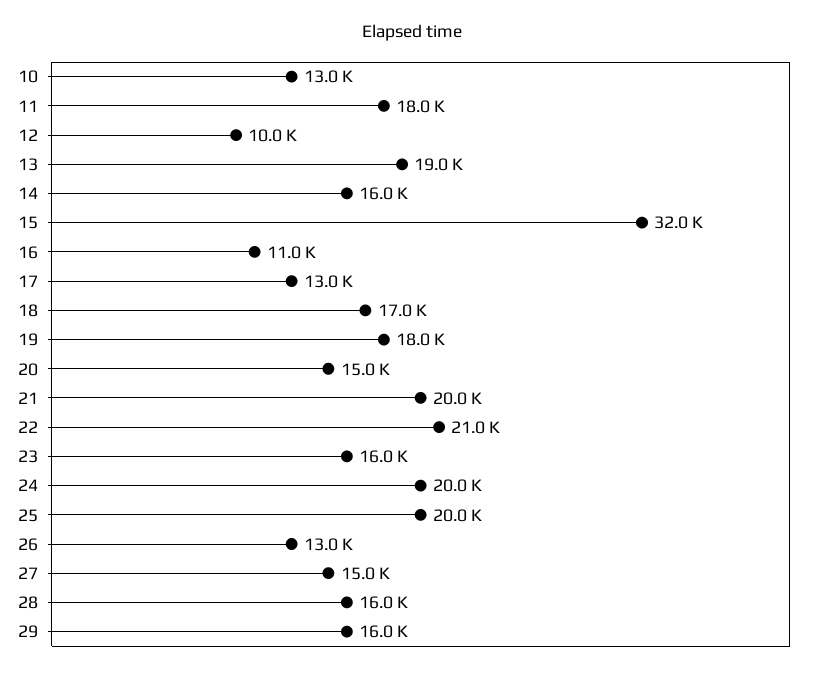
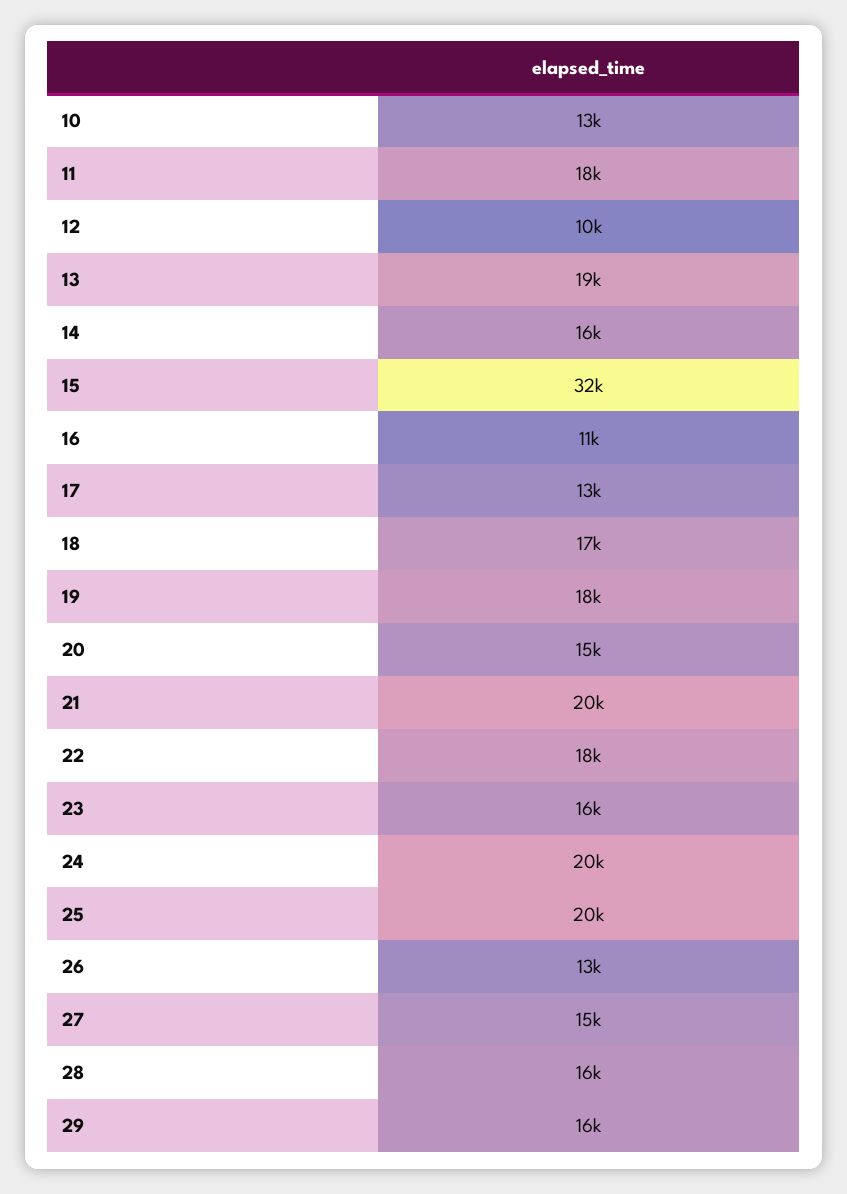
  {
    "10": 13000,
    "11": 18000,
    "12": 10000,
    "13": 19000,
    "14": 16000,
    "15": 32000,
    "16": 11000,
    "17": 13000,
    "18": 17000,
    "19": 18000,
    "20": 15000,
    "21": 20000,
-   "22": 21000,
+   "22": 18000,
    "23": 16000,
    "24": 20000,
    "25": 20000,
    "26": 13000,
    "27": 15000,
    "28": 16000,
    "29": 16000
  }

